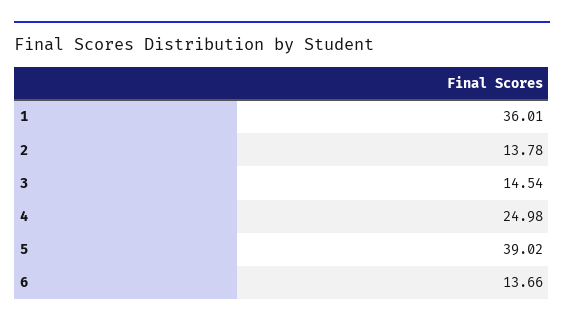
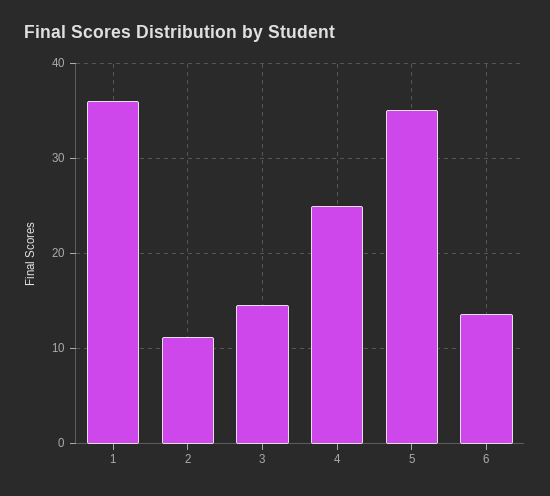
  {
    "1": 36.01,
-   "2": 13.78,
+   "2": 11,
    "3": 14.54,
    "4": 24.98,
-   "5": 39.02,
+   "5": 35,
    "6": 13.66
  }

